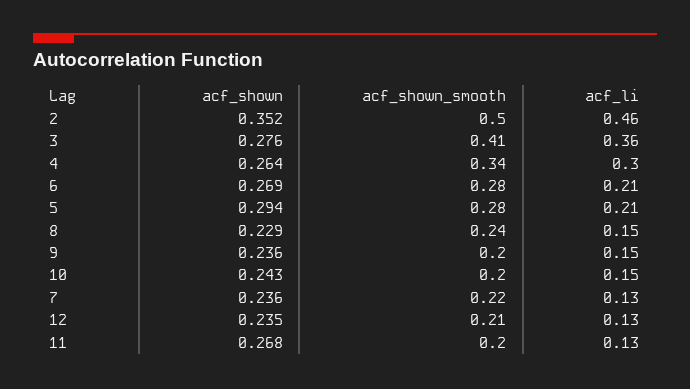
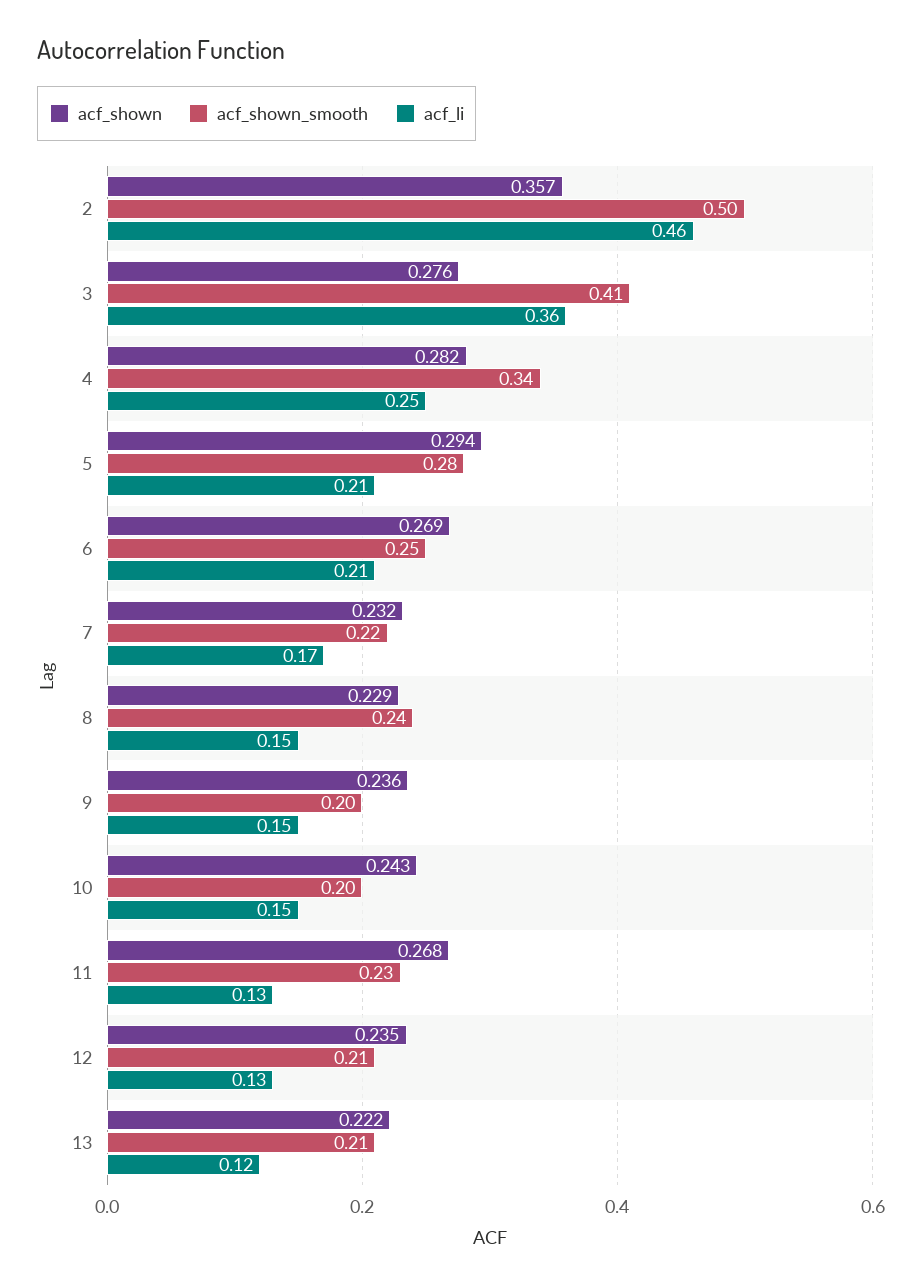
  {
    "acf_shown": {
-     "2": 0.352,
+     "2": 0.357,
      "3": 0.276,
-     "4": 0.264,
+     "4": 0.282,
      "6": 0.269,
      "5": 0.294,
      "8": 0.229,
      "9": 0.236,
      "10": 0.243,
-     "7": 0.236,
+     "7": 0.232,
      "12": 0.235,
-     "11": 0.268
+     "11": 0.268,
+     "13": 0.222
    },
    "acf_shown_smooth": {
      "2": 0.5,
      "3": 0.41,
      "4": 0.34,
-     "6": 0.28,
+     "6": 0.25,
      "5": 0.28,
      "8": 0.24,
      "9": 0.2,
      "10": 0.2,
      "7": 0.22,
      "12": 0.21,
-     "11": 0.2
+     "11": 0.23,
+     "13": 0.21
    },
    "acf_li": {
      "2": 0.46,
      "3": 0.36,
-     "4": 0.3,
+     "4": 0.25,
      "6": 0.21,
      "5": 0.21,
      "8": 0.15,
      "9": 0.15,
      "10": 0.15,
-     "7": 0.13,
+     "7": 0.17,
      "12": 0.13,
-     "11": 0.13
+     "11": 0.13,
+     "13": 0.12
    }
  }

